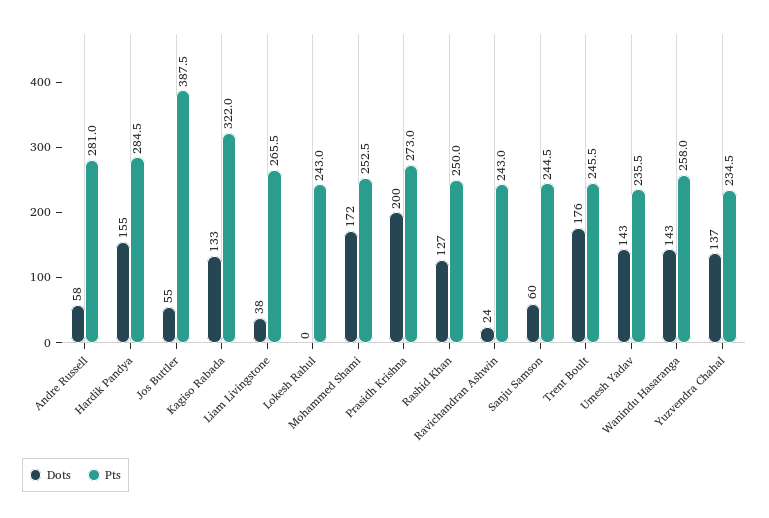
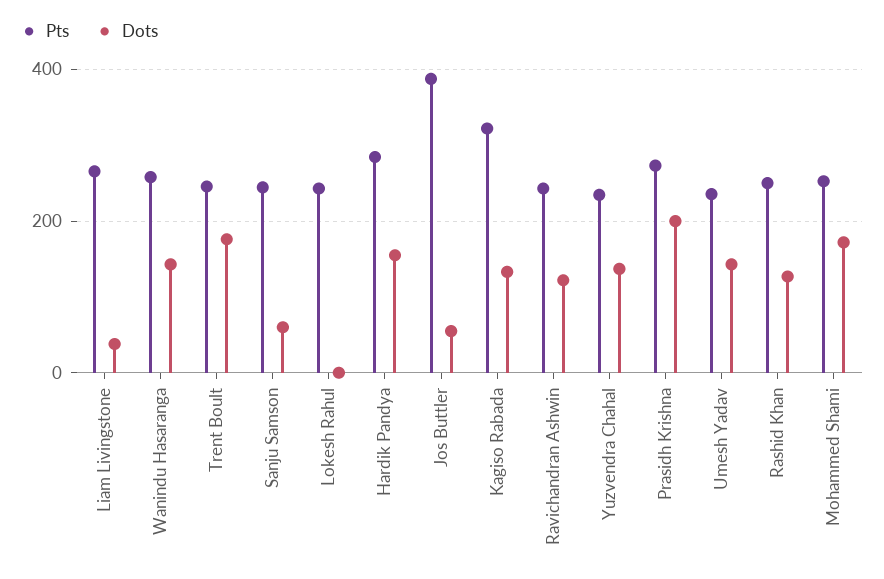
  {
    "Dots": {
-     "Andre Russell": 58,
      "Hardik Pandya": 155,
      "Jos Buttler": 55,
      "Kagiso Rabada": 133,
      "Liam Livingstone": 38,
      "Lokesh Rahul": 0,
      "Mohammed Shami": 172,
      "Prasidh Krishna": 200,
      "Rashid Khan": 127,
-     "Ravichandran Ashwin": 24,
+     "Ravichandran Ashwin": 120,
      "Sanju Samson": 60,
      "Trent Boult": 176,
      "Umesh Yadav": 143,
      "Wanindu Hasaranga": 143,
      "Yuzvendra Chahal": 137
    },
    "Pts": {
-     "Andre Russell": 281,
      "Hardik Pandya": 284.5,
      "Jos Buttler": 387.5,
      "Kagiso Rabada": 322,
      "Liam Livingstone": 265.5,
      "Lokesh Rahul": 243,
      "Mohammed Shami": 252.5,
      "Prasidh Krishna": 273,
      "Rashid Khan": 250,
      "Ravichandran Ashwin": 243,
      "Sanju Samson": 244.5,
      "Trent Boult": 245.5,
      "Umesh Yadav": 235.5,
      "Wanindu Hasaranga": 258,
      "Yuzvendra Chahal": 234.5
    }
  }

